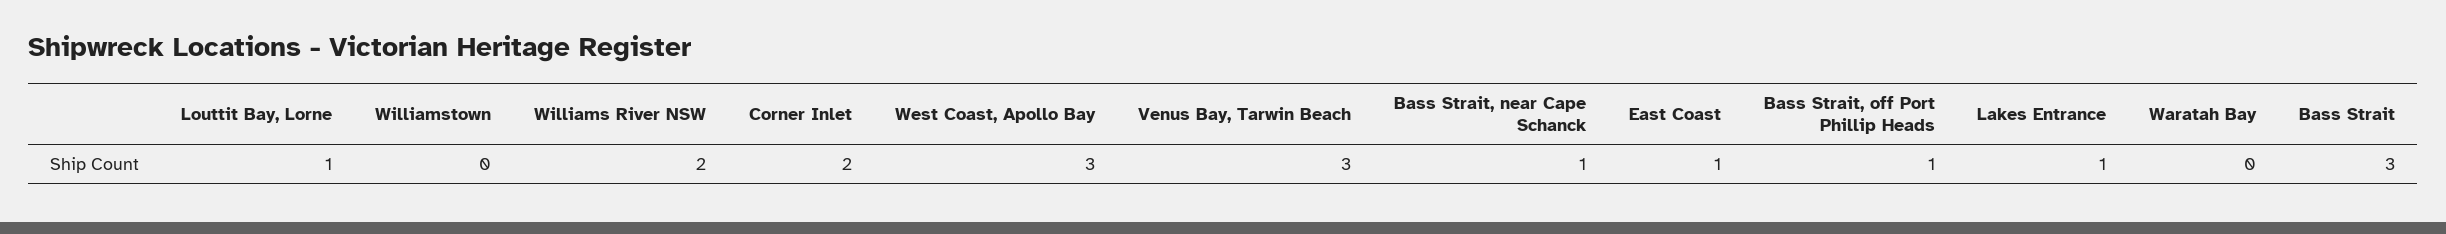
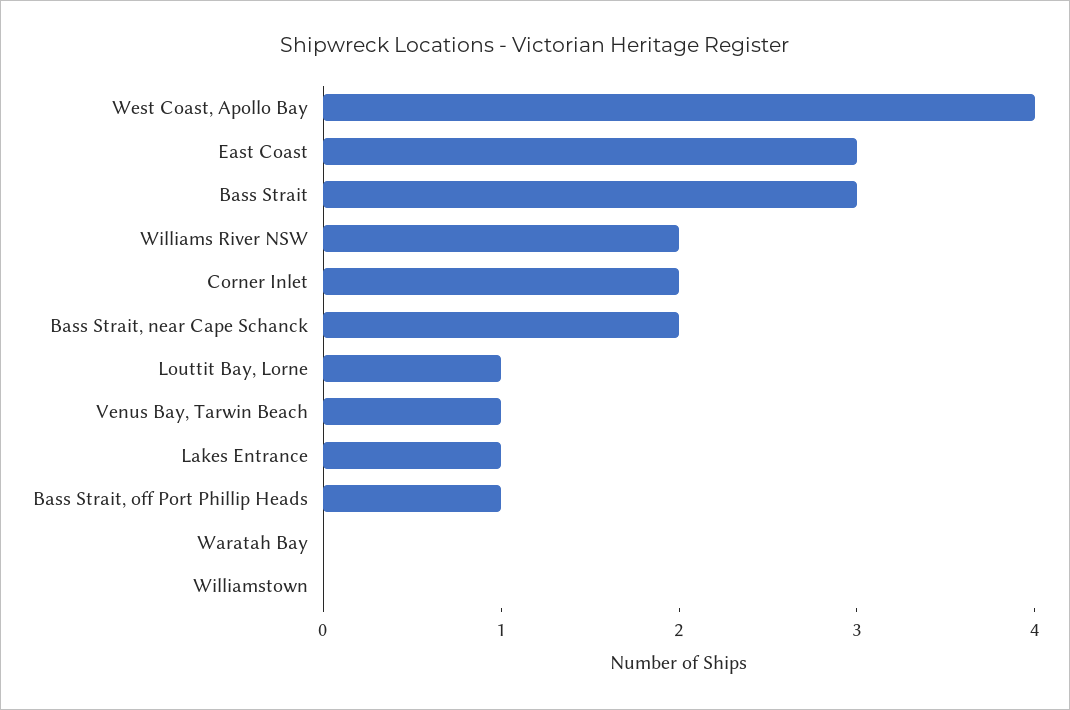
  {
    "Louttit Bay, Lorne": 1,
    "Williamstown": 0,
    "Williams River NSW": 2,
    "Corner Inlet": 2,
-   "West Coast, Apollo Bay": 3,
+   "West Coast, Apollo Bay": 4,
-   "Venus Bay, Tarwin Beach": 3,
+   "Venus Bay, Tarwin Beach": 1,
-   "Bass Strait, near Cape Schanck": 1,
+   "Bass Strait, near Cape Schanck": 2,
-   "East Coast": 1,
+   "East Coast": 3,
    "Bass Strait, off Port Phillip Heads": 1,
    "Lakes Entrance": 1,
    "Waratah Bay": 0,
    "Bass Strait": 3
  }

